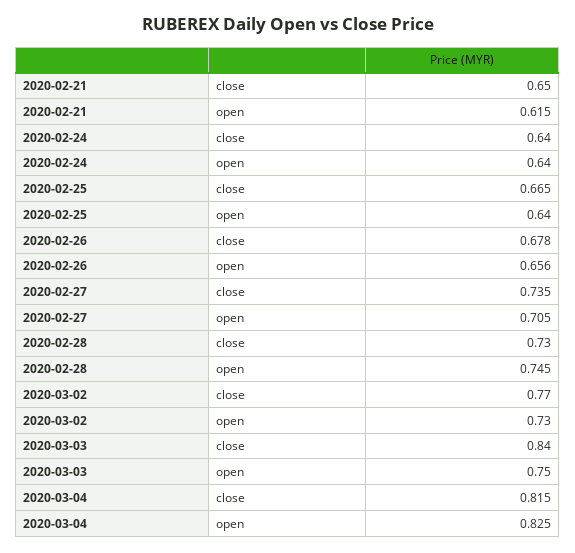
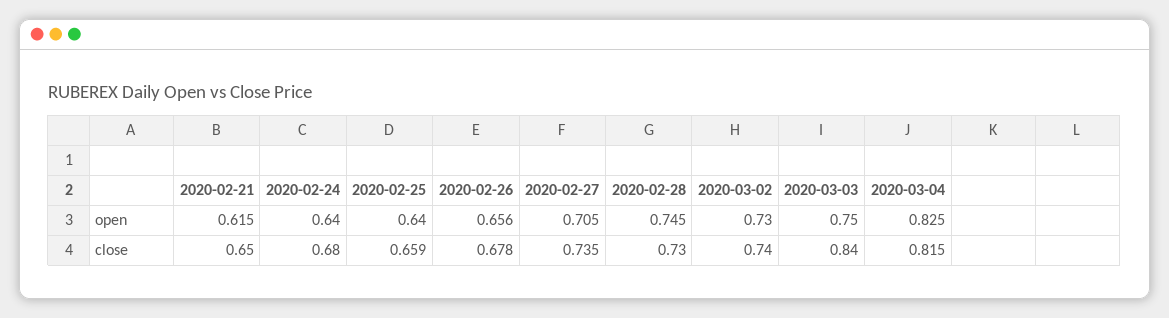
  {
    "2020-02-21": {
      "close": 0.65,
      "open": 0.615
    },
    "2020-02-24": {
-     "close": 0.64,
+     "close": 0.68,
      "open": 0.64
    },
    "2020-02-25": {
-     "close": 0.665,
+     "close": 0.659,
      "open": 0.64
    },
    "2020-02-26": {
      "close": 0.678,
      "open": 0.656
    },
    "2020-02-27": {
      "close": 0.735,
      "open": 0.705
    },
    "2020-02-28": {
      "close": 0.73,
      "open": 0.745
    },
    "2020-03-02": {
-     "close": 0.77,
+     "close": 0.74,
      "open": 0.73
    },
    "2020-03-03": {
      "close": 0.84,
      "open": 0.75
    },
    "2020-03-04": {
      "close": 0.815,
      "open": 0.825
    }
  }

